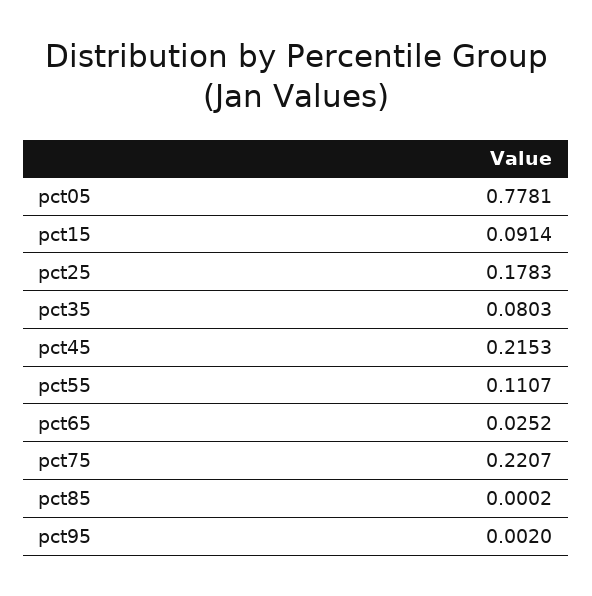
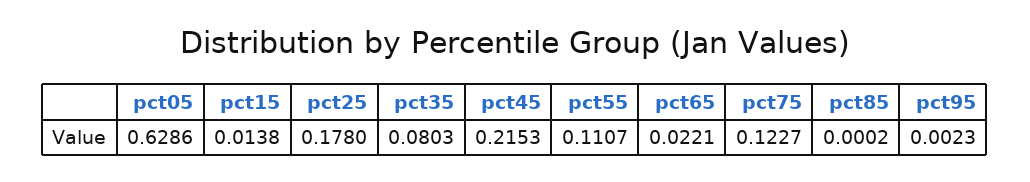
  {
-   "pct05": 0.7781,
+   "pct05": 0.6286,
-   "pct15": 0.0914,
+   "pct15": 0.0138,
-   "pct25": 0.1783,
+   "pct25": 0.178,
    "pct35": 0.0803,
    "pct45": 0.2153,
    "pct55": 0.1107,
-   "pct65": 0.0252,
+   "pct65": 0.0221,
-   "pct75": 0.2207,
+   "pct75": 0.1227,
    "pct85": 0.0002,
-   "pct95": 0.002
+   "pct95": 0.0023
  }

